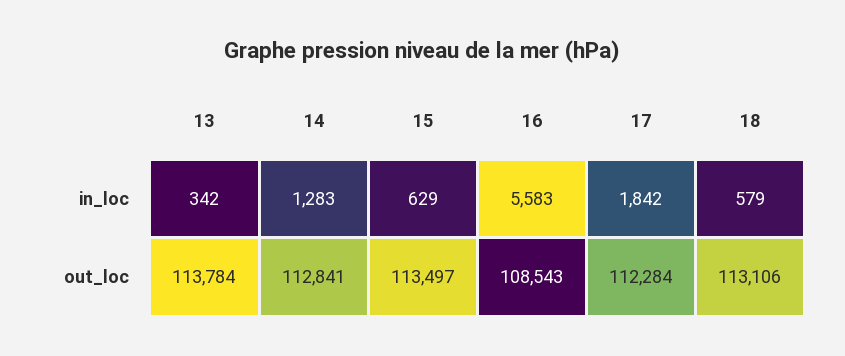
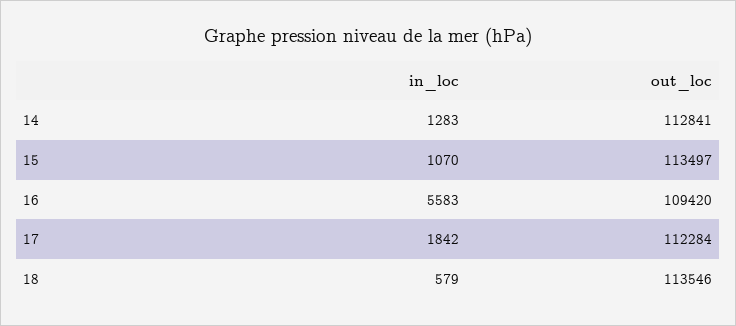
  {
-   "13": {
-     "in_loc": 342,
-     "out_loc": 113784
-   },
    "14": {
      "in_loc": 1283,
      "out_loc": 112841
    },
    "15": {
-     "in_loc": 629,
+     "in_loc": 1070,
      "out_loc": 113497
    },
    "16": {
      "in_loc": 5583,
-     "out_loc": 108543
+     "out_loc": 109420
    },
    "17": {
      "in_loc": 1842,
      "out_loc": 112284
    },
    "18": {
      "in_loc": 579,
-     "out_loc": 113106
+     "out_loc": 113546
    }
  }

